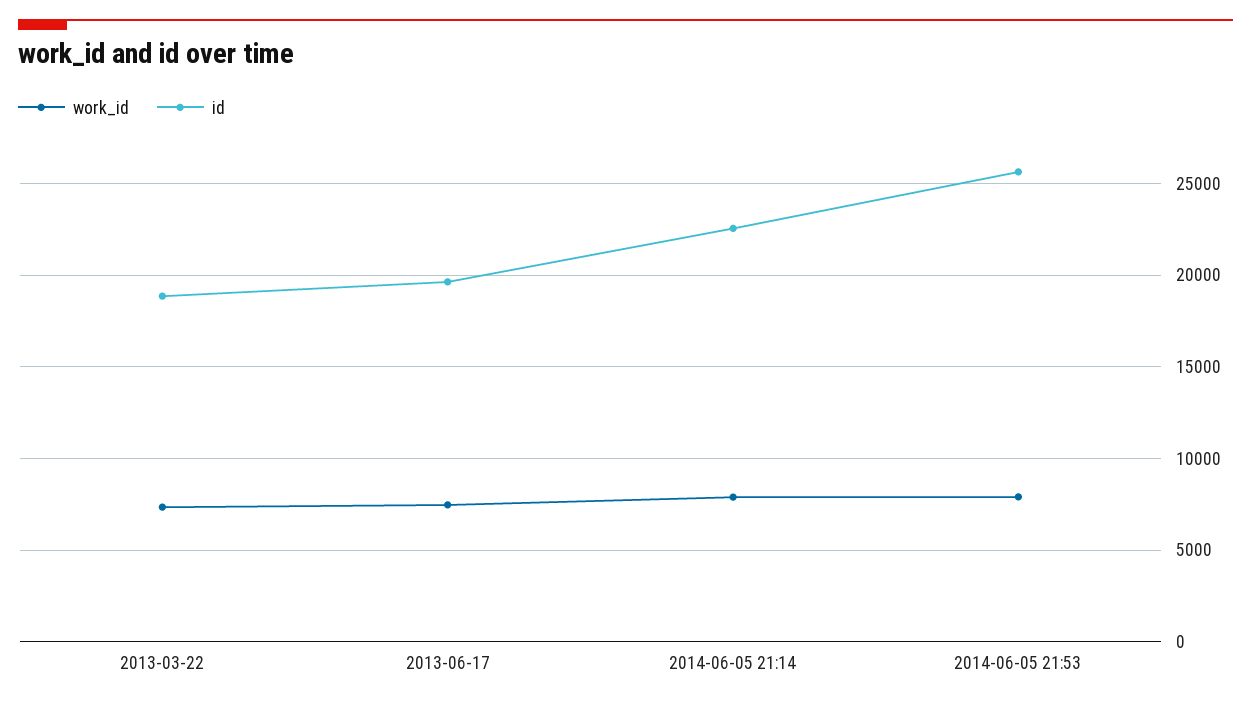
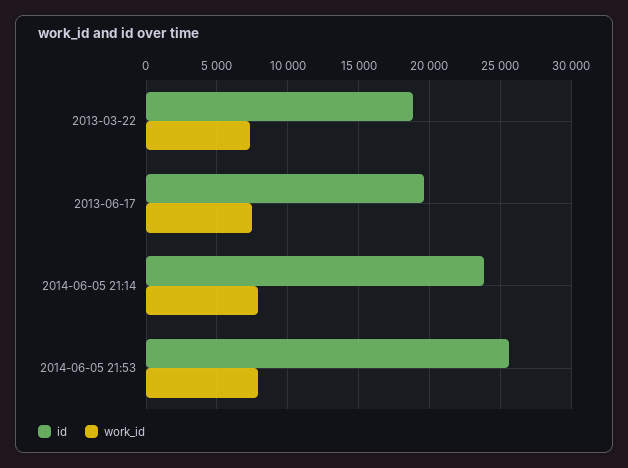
  {
    "work_id": {
      "2013-03-22": 7500,
      "2013-06-17": 7500,
      "2014-06-05 21:14": 8000,
      "2014-06-05 21:53": 8000
    },
    "id": {
      "2013-03-22": 19000,
      "2013-06-17": 19500,
-     "2014-06-05 21:14": 22500,
+     "2014-06-05 21:14": 24000,
      "2014-06-05 21:53": 25500
    }
  }

